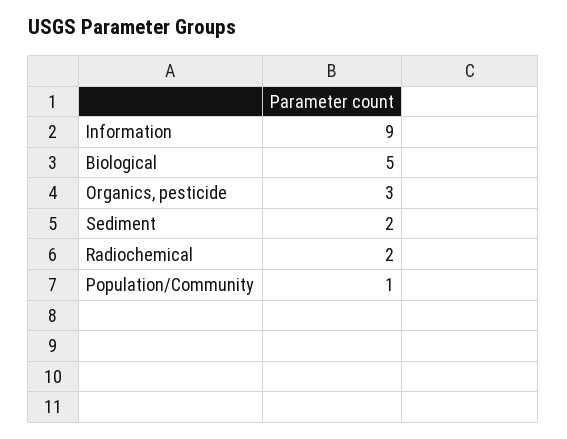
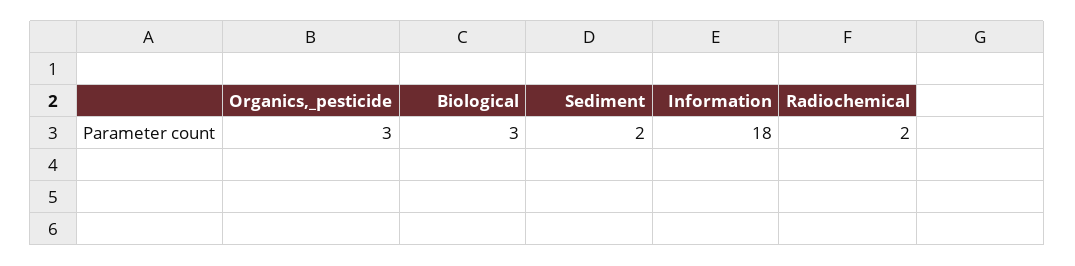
  {
-   "Information": 9,
+   "Information": 18,
-   "Biological": 5,
+   "Biological": 3,
    "Organics, pesticide": 3,
    "Sediment": 2,
-   "Radiochemical": 2,
+   "Radiochemical": 2
-   "Population/Community": 1
  }

